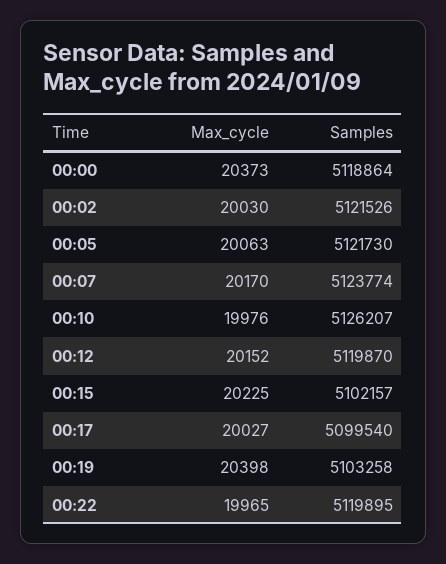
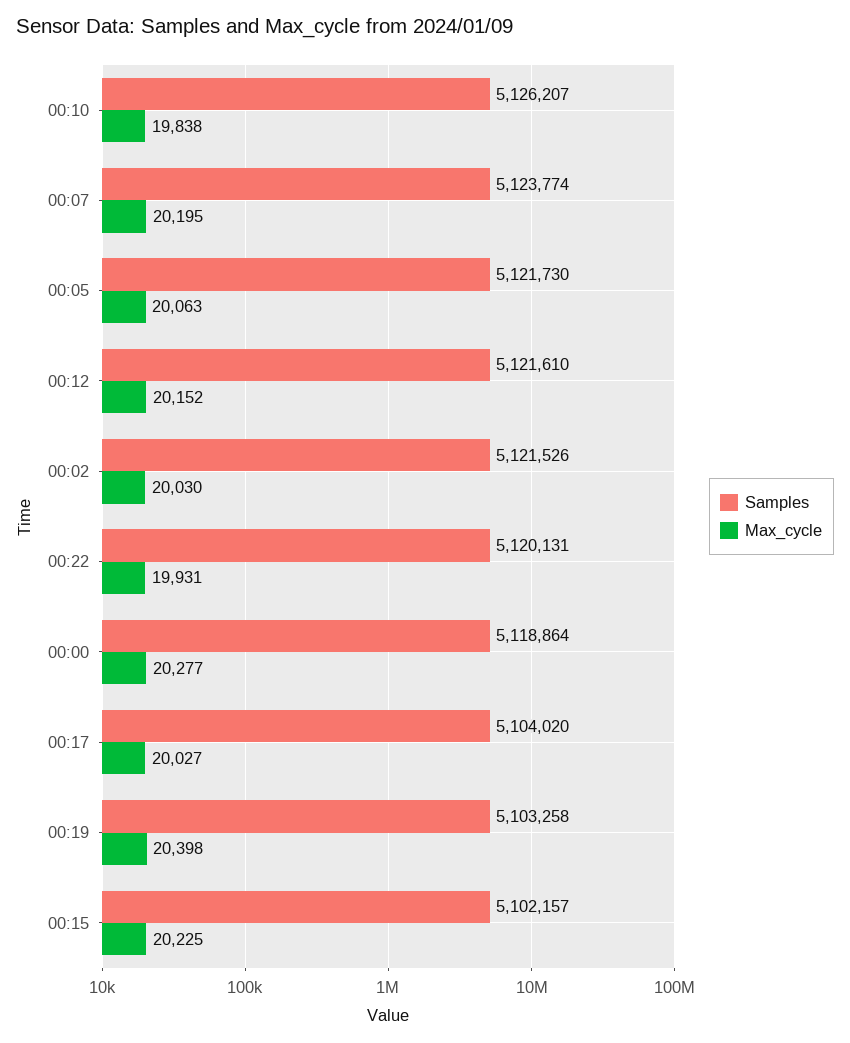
  {
    "Max_cycle": {
-     "00:00": 20373,
+     "00:00": 20277,
      "00:02": 20030,
      "00:05": 20063,
-     "00:07": 20170,
+     "00:07": 20195,
-     "00:10": 19976,
+     "00:10": 19838,
      "00:12": 20152,
      "00:15": 20225,
      "00:17": 20027,
      "00:19": 20398,
-     "00:22": 19965
+     "00:22": 19931
    },
    "Samples": {
      "00:00": 5118864,
      "00:02": 5121526,
      "00:05": 5121730,
      "00:07": 5123774,
      "00:10": 5126207,
-     "00:12": 5119870,
+     "00:12": 5121610,
      "00:15": 5102157,
-     "00:17": 5099540,
+     "00:17": 5104020,
      "00:19": 5103258,
-     "00:22": 5119895
+     "00:22": 5120131
    }
  }

